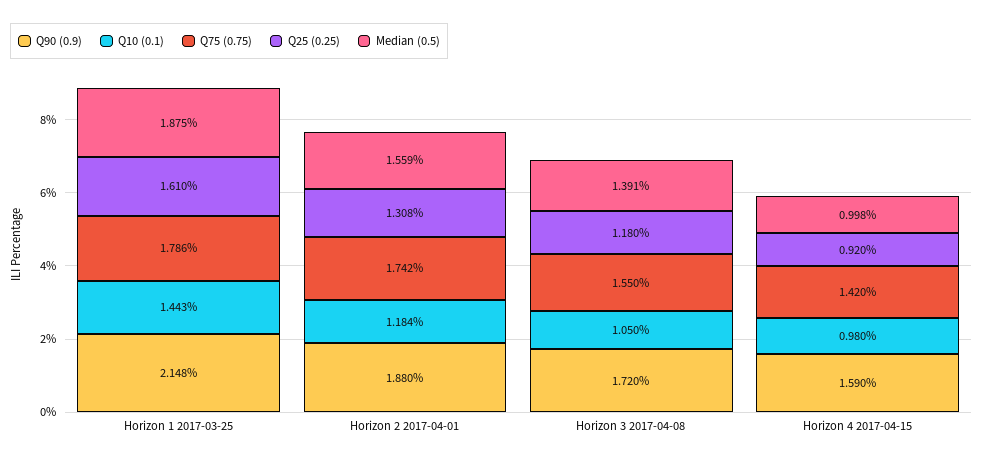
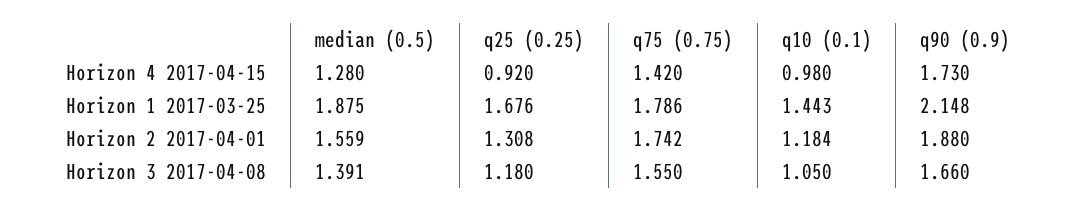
  {
    "Q90 (0.9)": {
      "Horizon 1 2017-03-25": 2.148,
      "Horizon 2 2017-04-01": 1.88,
-     "Horizon 3 2017-04-08": 1.72,
+     "Horizon 3 2017-04-08": 1.66,
-     "Horizon 4 2017-04-15": 1.59
+     "Horizon 4 2017-04-15": 1.73
    },
    "Q10 (0.1)": {
      "Horizon 1 2017-03-25": 1.443,
      "Horizon 2 2017-04-01": 1.184,
      "Horizon 3 2017-04-08": 1.05,
      "Horizon 4 2017-04-15": 0.98
    },
    "Q75 (0.75)": {
      "Horizon 1 2017-03-25": 1.786,
      "Horizon 2 2017-04-01": 1.742,
      "Horizon 3 2017-04-08": 1.55,
      "Horizon 4 2017-04-15": 1.42
    },
    "Q25 (0.25)": {
-     "Horizon 1 2017-03-25": 1.61,
+     "Horizon 1 2017-03-25": 1.676,
      "Horizon 2 2017-04-01": 1.308,
      "Horizon 3 2017-04-08": 1.18,
      "Horizon 4 2017-04-15": 0.92
    },
    "Median (0.5)": {
      "Horizon 1 2017-03-25": 1.875,
      "Horizon 2 2017-04-01": 1.559,
      "Horizon 3 2017-04-08": 1.391,
-     "Horizon 4 2017-04-15": 0.998
+     "Horizon 4 2017-04-15": 1.28
    }
  }

